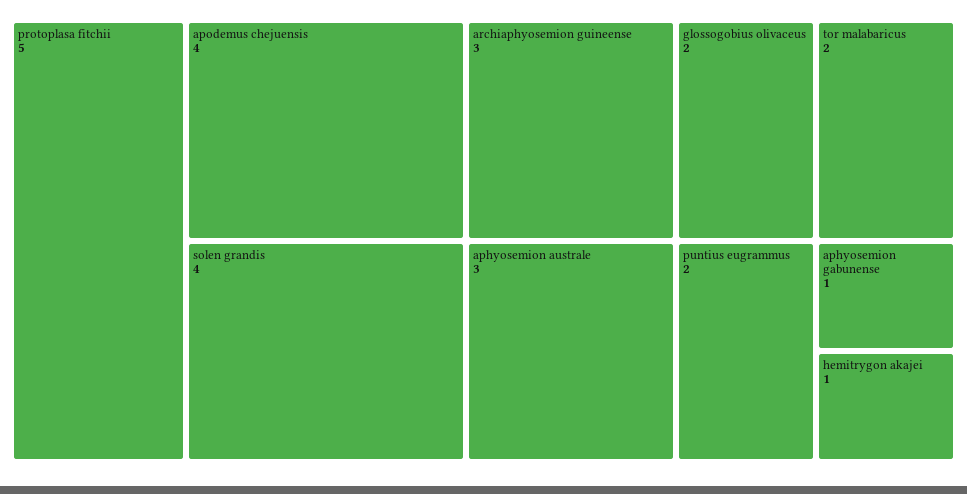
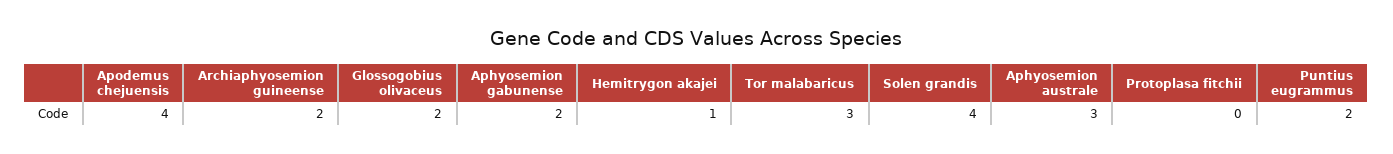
  {
-   "protoplasa fitchii": 5,
+   "protoplasa fitchii": 0,
    "apodemus chejuensis": 4,
    "solen grandis": 4,
-   "archiaphyosemion guineense": 3,
+   "archiaphyosemion guineense": 2,
    "aphyosemion australe": 3,
    "glossogobius olivaceus": 2,
-   "tor malabaricus": 2,
+   "tor malabaricus": 3,
    "puntius eugrammus": 2,
-   "aphyosemion gabunense": 1,
+   "aphyosemion gabunense": 2,
    "hemitrygon akajei": 1
  }

